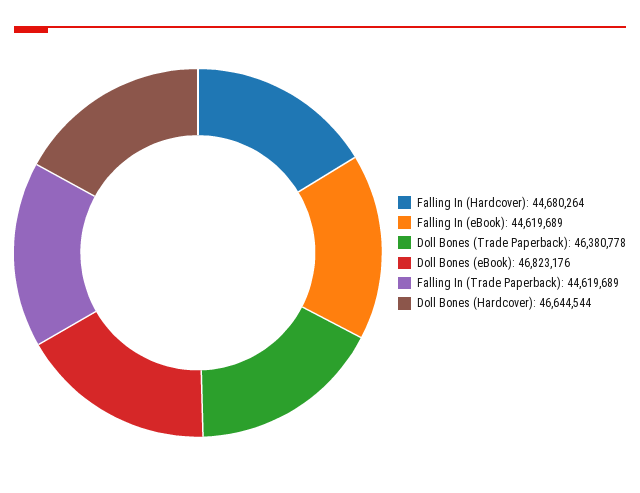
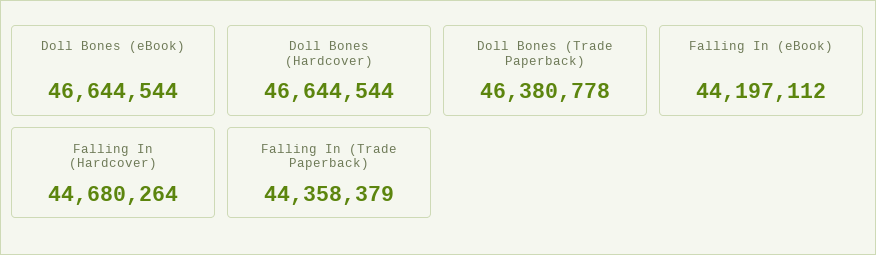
  {
    "Falling In (Hardcover)": 44680264,
-   "Falling In (eBook)": 44619689,
+   "Falling In (eBook)": 44197112,
    "Doll Bones (Trade Paperback)": 46380778,
-   "Doll Bones (eBook)": 46823176,
+   "Doll Bones (eBook)": 46644544,
-   "Falling In (Trade Paperback)": 44619689,
+   "Falling In (Trade Paperback)": 44358379,
    "Doll Bones (Hardcover)": 46644544
  }

